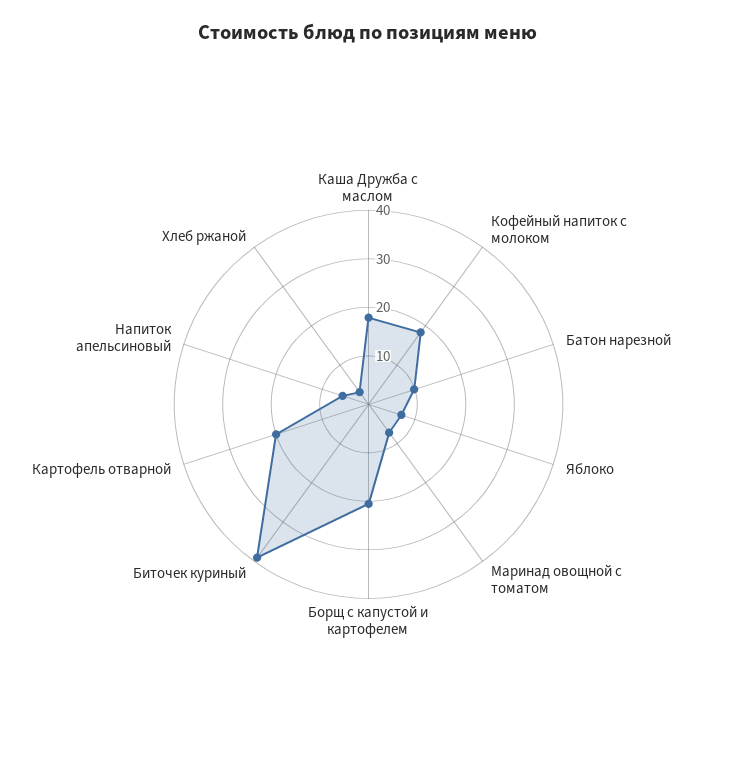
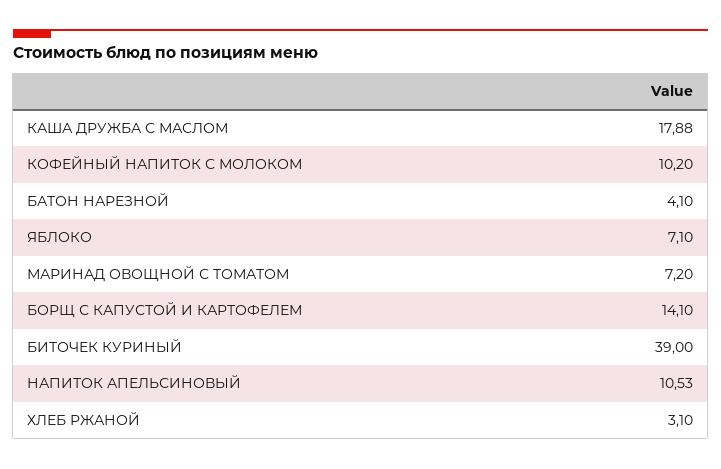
  {
    "Каша Дружба с маслом": 17.88,
-   "Кофейный напиток с молоком": 18,
+   "Кофейный напиток с молоком": 10.2,
-   "Батон нарезной": 10,
+   "Батон нарезной": 4.1,
    "Яблоко": 7.1,
    "Маринад овощной с томатом": 7.2,
-   "Борщ с капустой и картофелем": 20,
+   "Борщ с капустой и картофелем": 14.1,
    "Биточек куриный": 39,
-   "Картофель отварной": 20,
-   "Напиток апельсиновый": 6,
+   "Напиток апельсиновый": 10.53,
    "Хлеб ржаной": 3.1
  }

